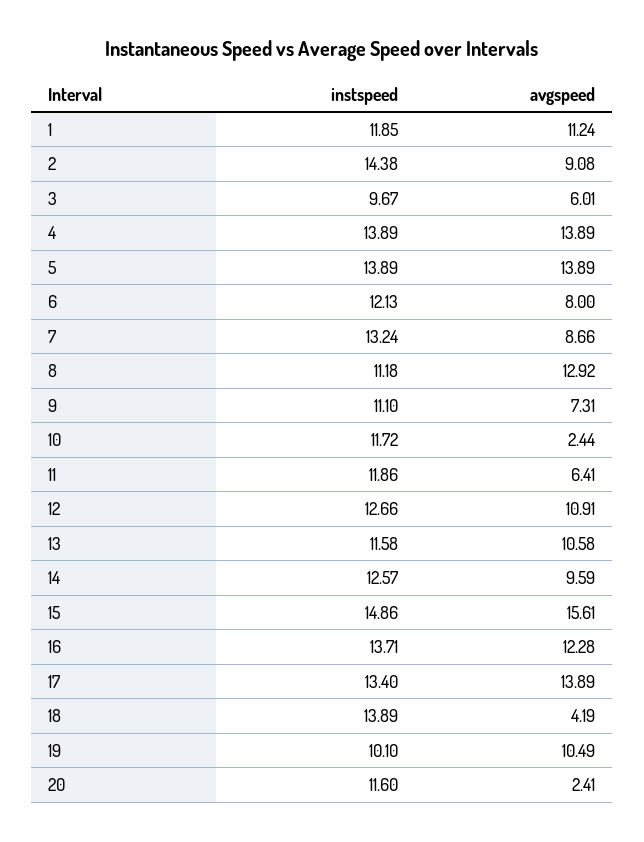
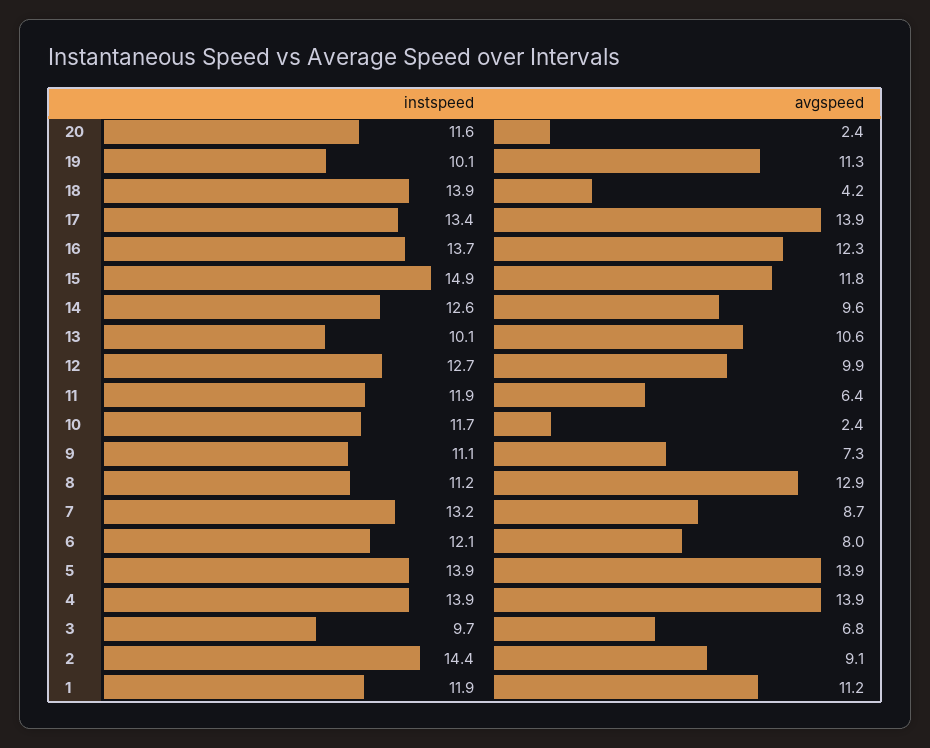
  {
    "instspeed": {
      "1": 11.85,
      "2": 14.38,
      "3": 9.67,
      "4": 13.89,
      "5": 13.89,
      "6": 12.13,
      "7": 13.24,
      "8": 11.18,
      "9": 11.1,
      "10": 11.72,
      "11": 11.86,
      "12": 12.66,
-     "13": 11.58,
+     "13": 10.1,
      "14": 12.57,
      "15": 14.86,
      "16": 13.71,
      "17": 13.4,
      "18": 13.89,
      "19": 10.1,
      "20": 11.6
    },
    "avgspeed": {
      "1": 11.24,
      "2": 9.08,
-     "3": 6.01,
+     "3": 6.8,
      "4": 13.89,
      "5": 13.89,
      "6": 8,
      "7": 8.66,
      "8": 12.92,
      "9": 7.31,
      "10": 2.44,
      "11": 6.41,
-     "12": 10.91,
+     "12": 9.9,
      "13": 10.58,
      "14": 9.59,
-     "15": 15.61,
+     "15": 11.8,
      "16": 12.28,
      "17": 13.89,
      "18": 4.19,
-     "19": 10.49,
+     "19": 11.3,
      "20": 2.41
    }
  }

